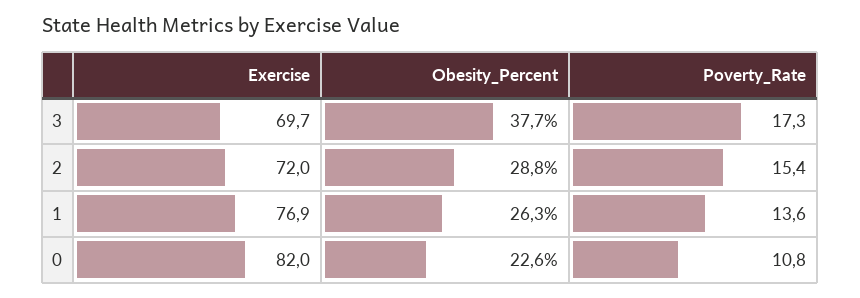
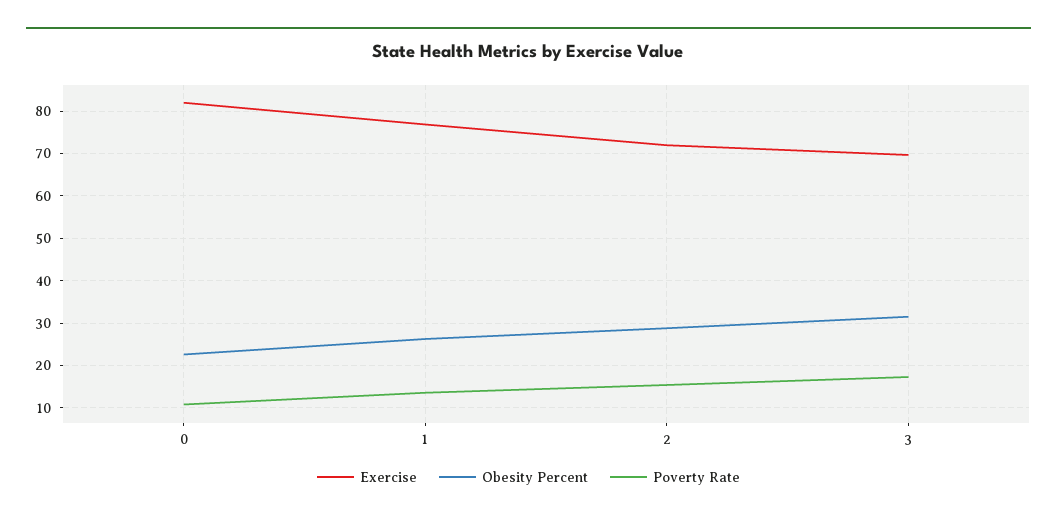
  {
    "Exercise": {
      "3": 69.7,
      "2": 72,
      "1": 76.9,
      "0": 82
    },
    "Obesity_Percent": {
-     "3": 37.7,
+     "3": 32,
      "2": 28.8,
      "1": 26.3,
      "0": 22.6
    },
    "Poverty_Rate": {
      "3": 17.3,
      "2": 15.4,
      "1": 13.6,
      "0": 10.8
    }
  }

